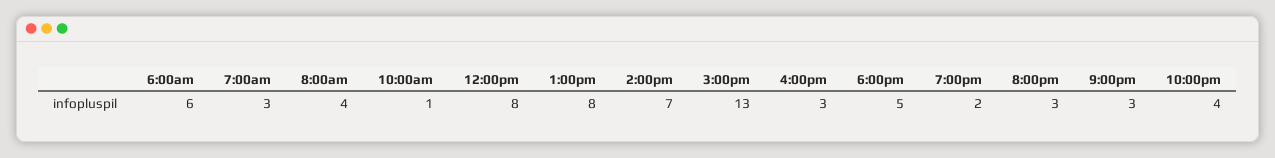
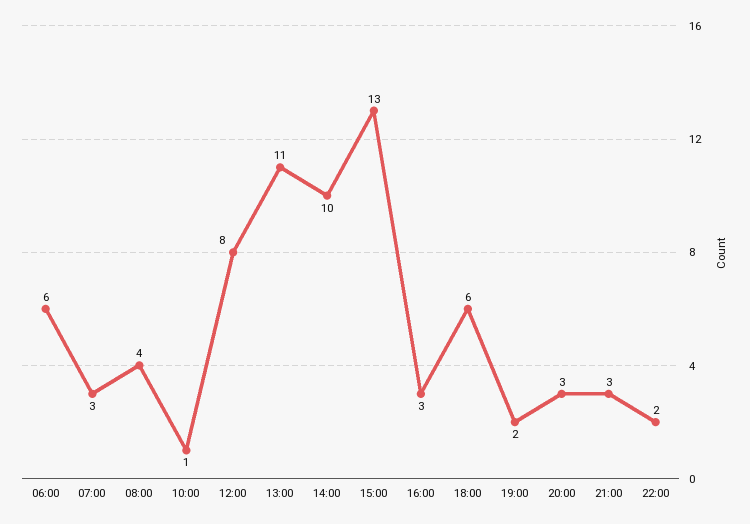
  {
    "6:00am": 6,
    "7:00am": 3,
    "8:00am": 4,
    "10:00am": 1,
    "12:00pm": 8,
-   "1:00pm": 8,
+   "1:00pm": 11,
-   "2:00pm": 7,
+   "2:00pm": 10,
    "3:00pm": 13,
    "4:00pm": 3,
-   "6:00pm": 5,
+   "6:00pm": 6,
    "7:00pm": 2,
    "8:00pm": 3,
    "9:00pm": 3,
-   "10:00pm": 4
+   "10:00pm": 2
  }

